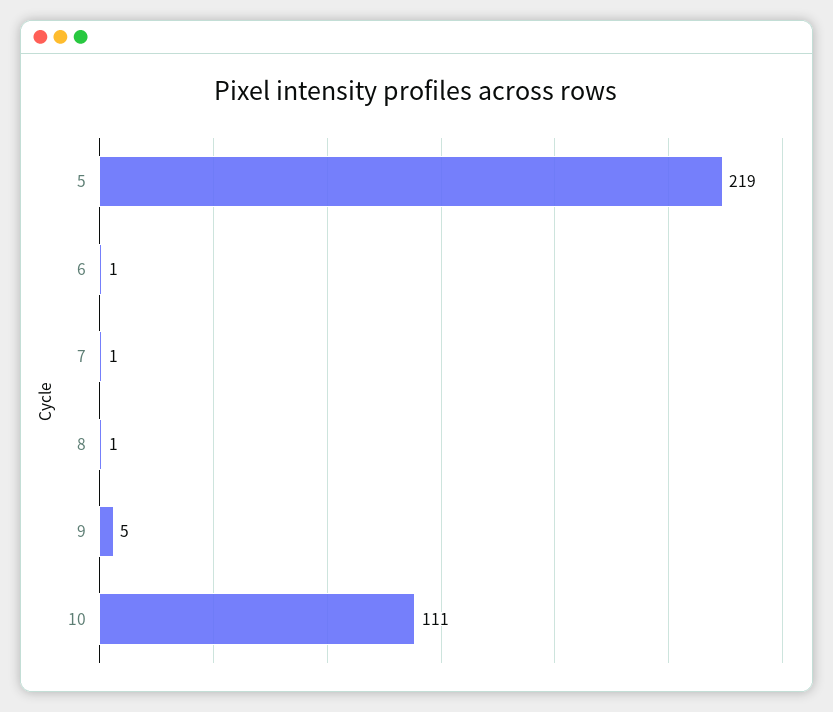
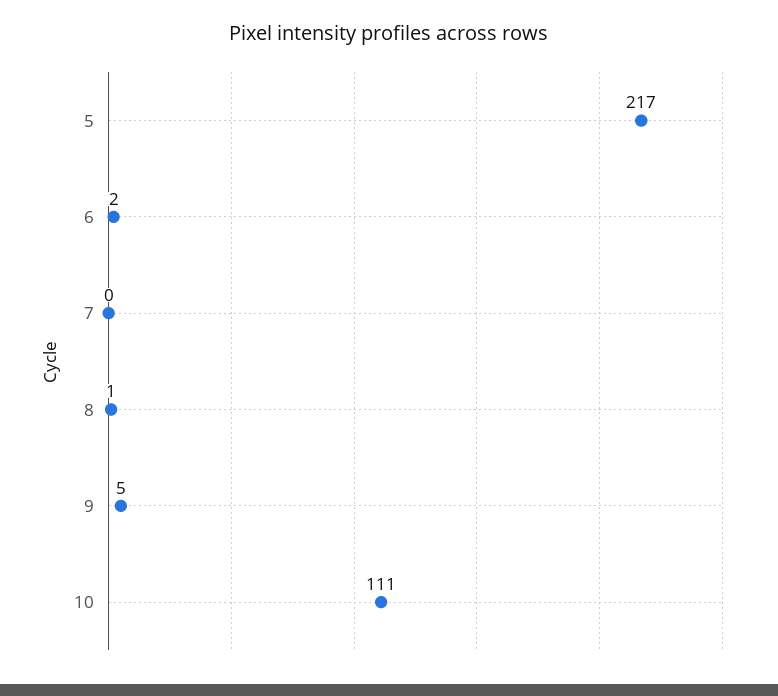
  {
-   "5": 219,
+   "5": 217,
-   "6": 1,
+   "6": 2,
-   "7": 1,
+   "7": 0,
    "8": 1,
    "9": 5,
    "10": 111
  }

